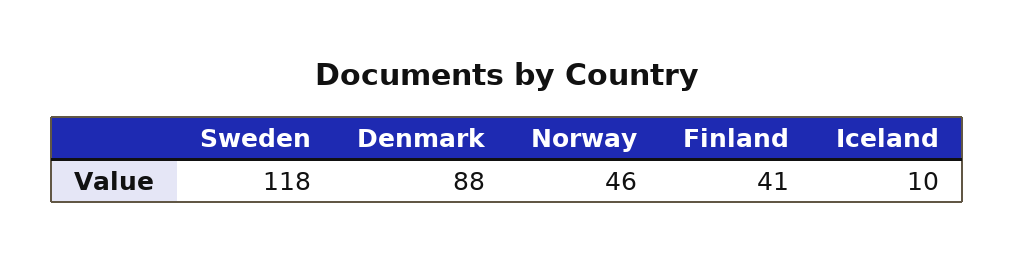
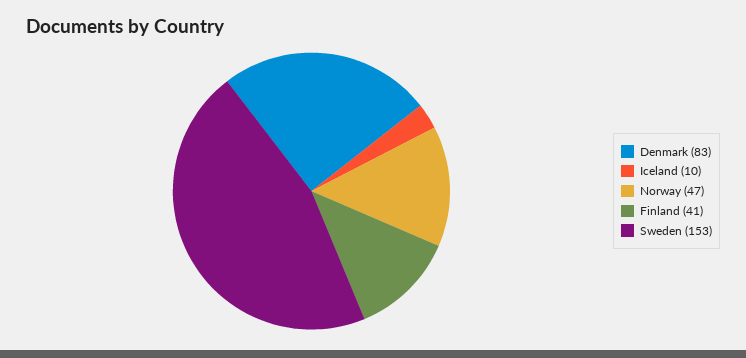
  {
-   "Sweden": 118,
+   "Sweden": 153,
-   "Denmark": 88,
+   "Denmark": 83,
-   "Norway": 46,
+   "Norway": 47,
    "Finland": 41,
    "Iceland": 10
  }

